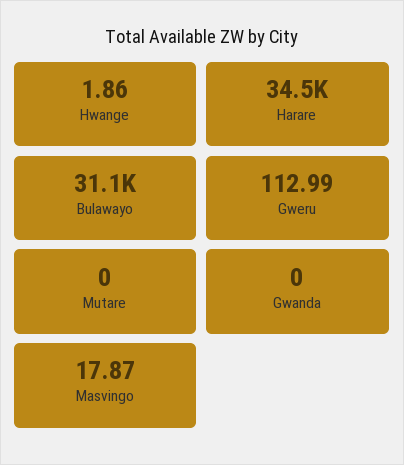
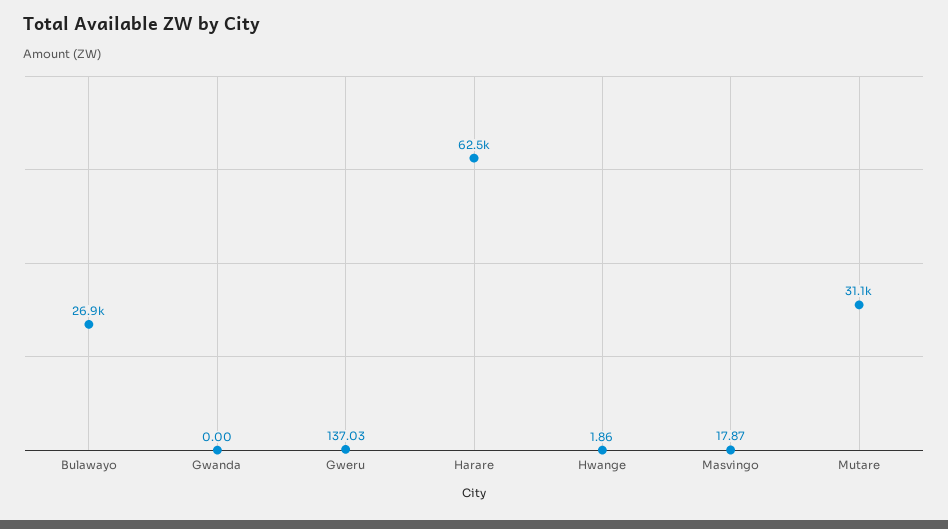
  {
    "Hwange": 1.86,
-   "Harare": 34500,
+   "Harare": 62500,
-   "Bulawayo": 31100,
+   "Bulawayo": 26900,
-   "Gweru": 112.99,
+   "Gweru": 137.03,
-   "Mutare": 0,
+   "Mutare": 31100,
    "Gwanda": 0,
    "Masvingo": 17.87
  }

